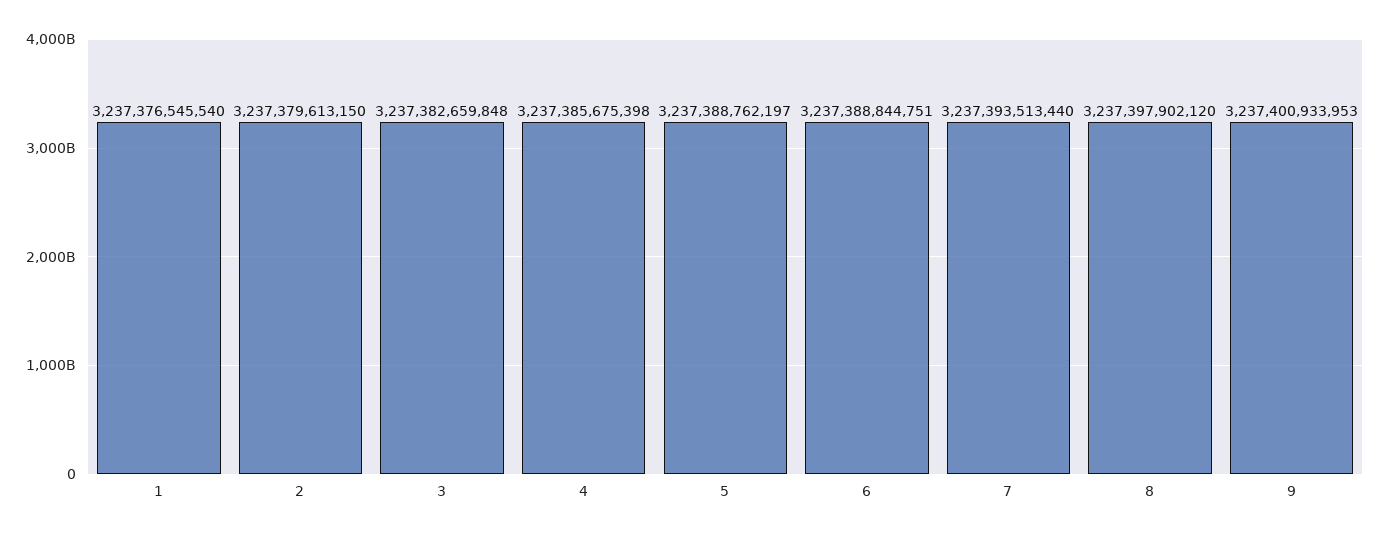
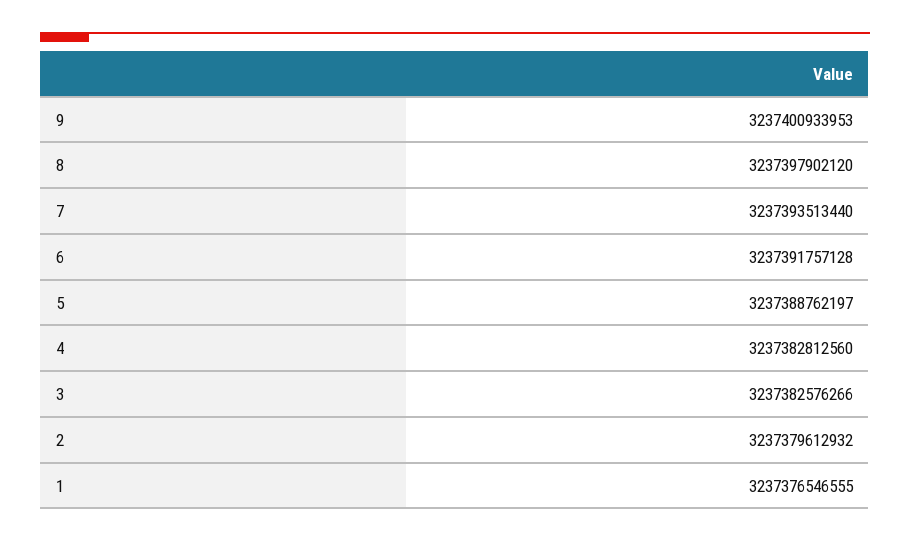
  {
-   "1": 3237376545540,
+   "1": 3237376546555,
-   "2": 3237379613150,
+   "2": 3237379612932,
-   "3": 3237382659848,
+   "3": 3237382576266,
-   "4": 3237385675398,
+   "4": 3237382812560,
    "5": 3237388762197,
-   "6": 3237388844751,
+   "6": 3237391757128,
    "7": 3237393513440,
    "8": 3237397902120,
    "9": 3237400933953
  }

